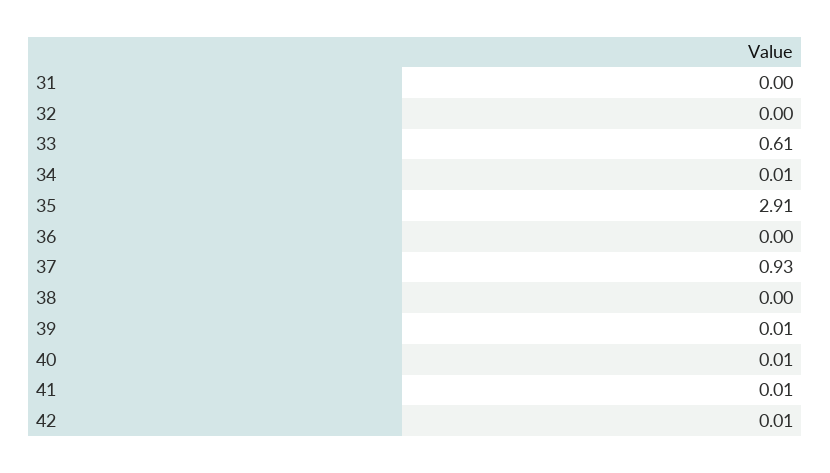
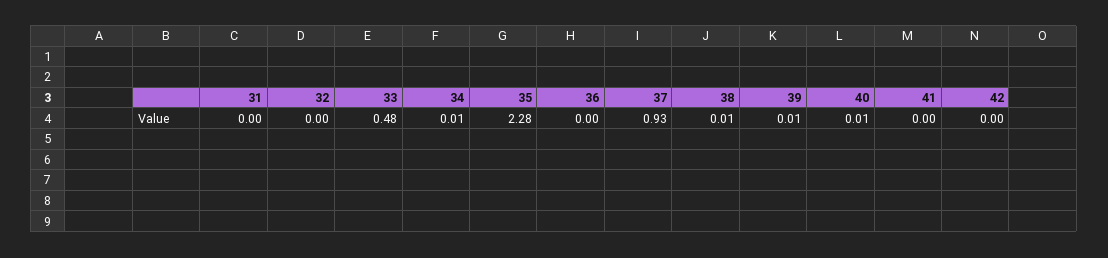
  {
    "31": 0,
    "32": 0,
-   "33": 0.61,
+   "33": 0.48,
    "34": 0.01,
-   "35": 2.91,
+   "35": 2.28,
    "36": 0,
    "37": 0.93,
-   "38": 0,
+   "38": 0.01,
    "39": 0.01,
    "40": 0.01,
-   "41": 0.01,
+   "41": 0,
-   "42": 0.01
+   "42": 0
  }

